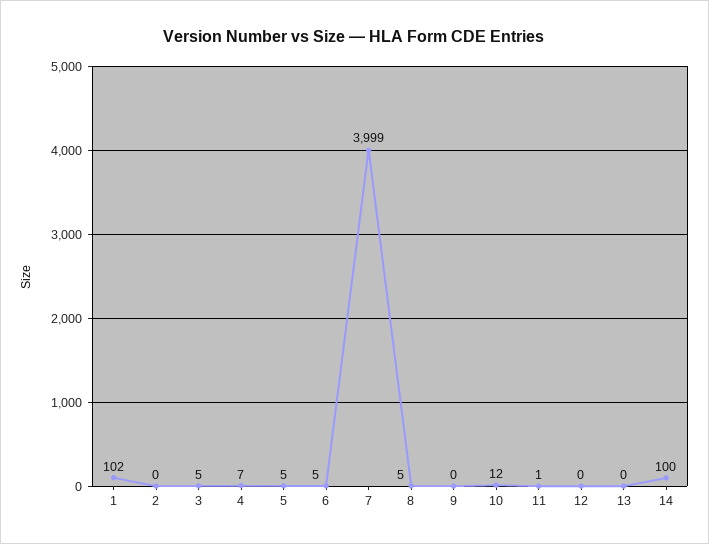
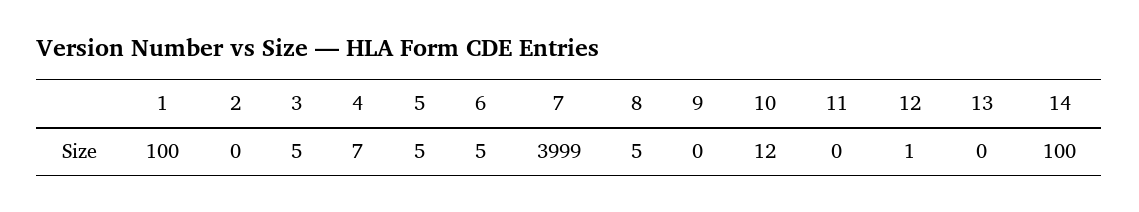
  {
-   "1": 102,
+   "1": 100,
    "2": 0,
    "3": 5,
    "4": 7,
    "5": 5,
    "6": 5,
    "7": 3999,
    "8": 5,
    "9": 0,
    "10": 12,
-   "11": 1,
+   "11": 0,
-   "12": 0,
+   "12": 1,
    "13": 0,
    "14": 100
  }

